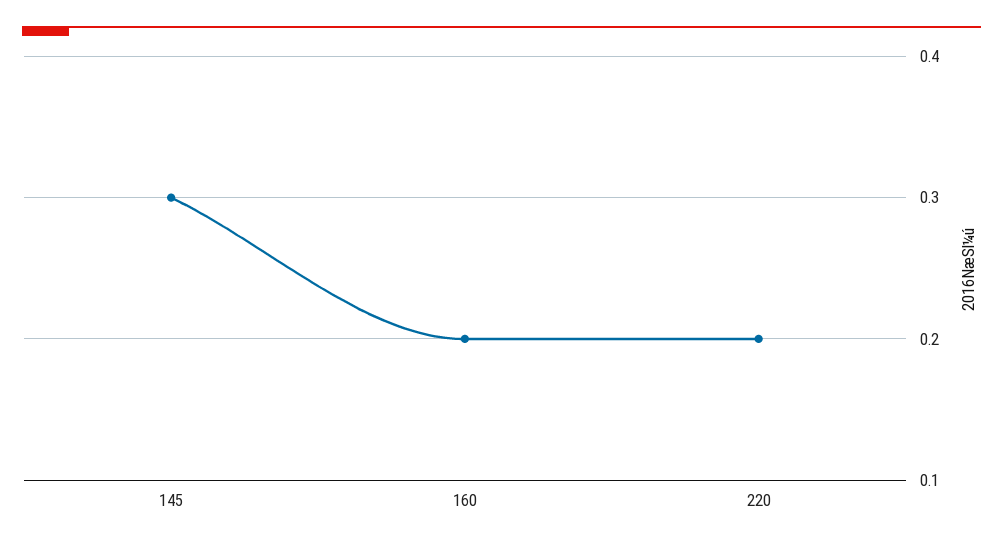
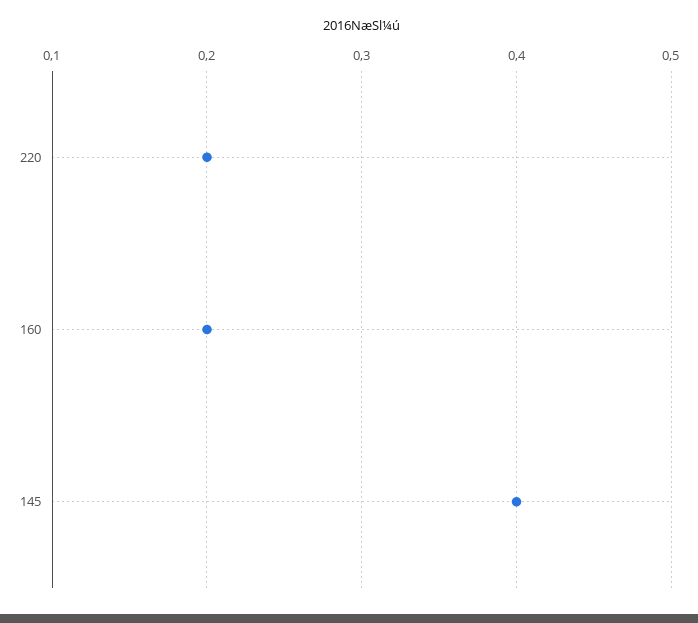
  {
-   "145": 0.3,
+   "145": 0.4,
    "160": 0.2,
    "220": 0.2
  }

